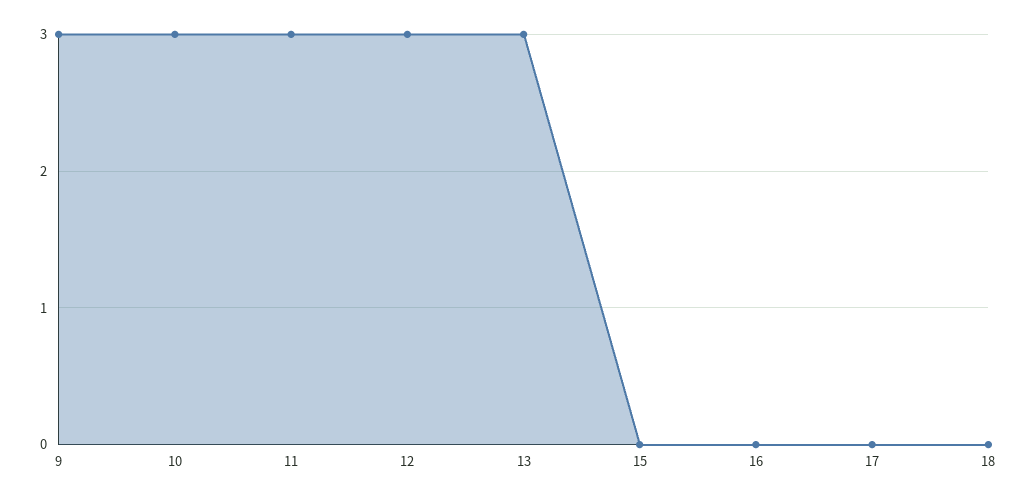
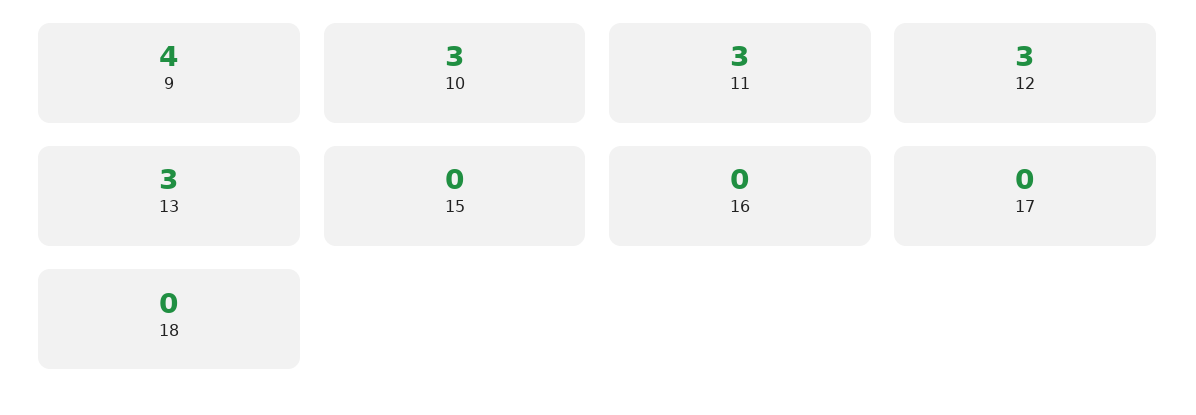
  {
-   "9": 3,
+   "9": 4,
    "10": 3,
    "11": 3,
    "12": 3,
    "13": 3,
    "15": 0,
    "16": 0,
    "17": 0,
    "18": 0
  }

